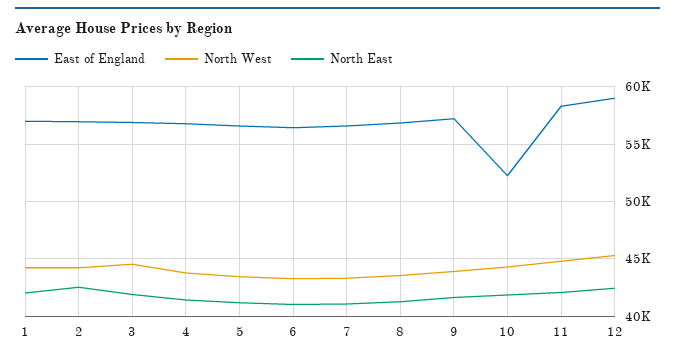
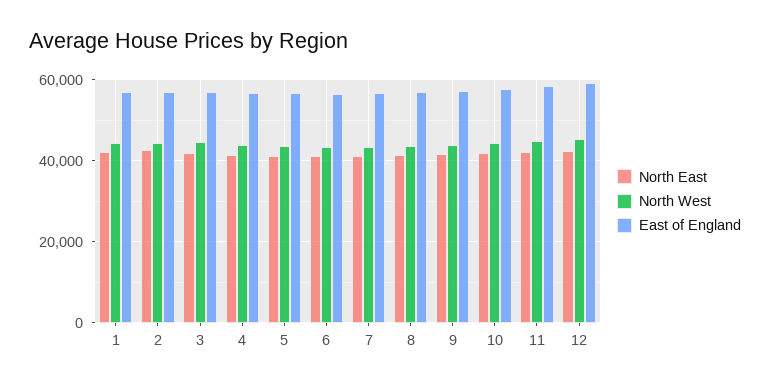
  {
    "East of England": {
      "1": 57000,
      "2": 57000,
      "3": 57000,
      "4": 57000,
      "5": 57000,
      "6": 56000,
      "7": 57000,
      "8": 57000,
      "9": 57000,
-     "10": 52000,
+     "10": 58000,
      "11": 58000,
      "12": 59000
    },
    "North West": {
      "1": 44000,
      "2": 44000,
      "3": 45000,
      "4": 44000,
      "5": 43000,
      "6": 43000,
      "7": 43000,
      "8": 44000,
      "9": 44000,
      "10": 44000,
      "11": 45000,
      "12": 45000
    },
    "North East": {
      "1": 42000,
      "2": 43000,
      "3": 42000,
      "4": 41000,
      "5": 41000,
      "6": 41000,
      "7": 41000,
      "8": 41000,
      "9": 42000,
      "10": 42000,
      "11": 42000,
      "12": 42000
    }
  }

